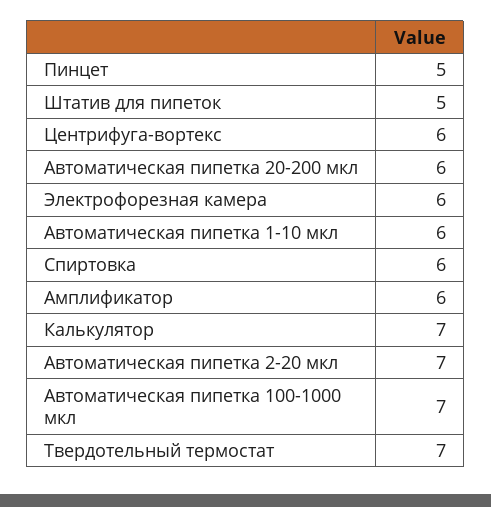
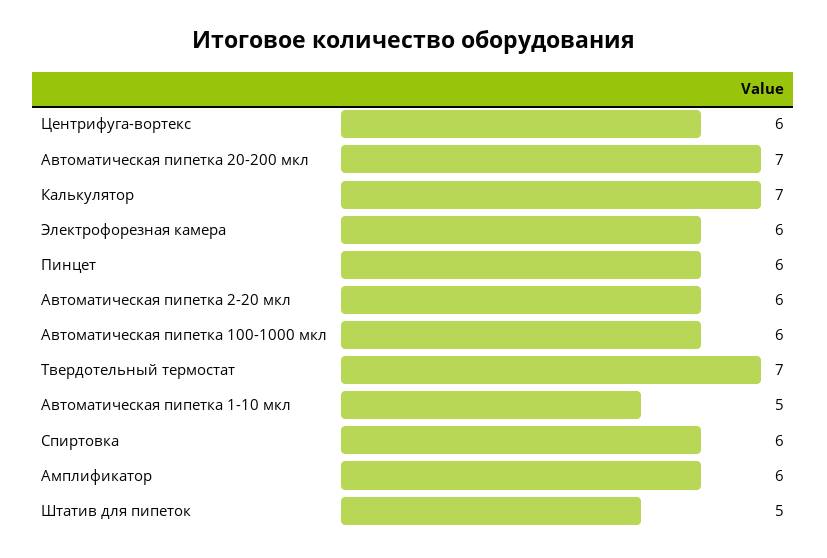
  {
-   "Пинцет": 5,
+   "Пинцет": 6,
    "Штатив для пипеток": 5,
    "Центрифуга-вортекс": 6,
-   "Автоматическая пипетка 20-200 мкл": 6,
+   "Автоматическая пипетка 20-200 мкл": 7,
    "Электрофорезная камера": 6,
-   "Автоматическая пипетка 1-10 мкл": 6,
+   "Автоматическая пипетка 1-10 мкл": 5,
    "Спиртовка": 6,
    "Амплификатор": 6,
    "Калькулятор": 7,
-   "Автоматическая пипетка 2-20 мкл": 7,
+   "Автоматическая пипетка 2-20 мкл": 6,
-   "Автоматическая пипетка 100-1000 мкл": 7,
+   "Автоматическая пипетка 100-1000 мкл": 6,
    "Твердотельный термостат": 7
  }

